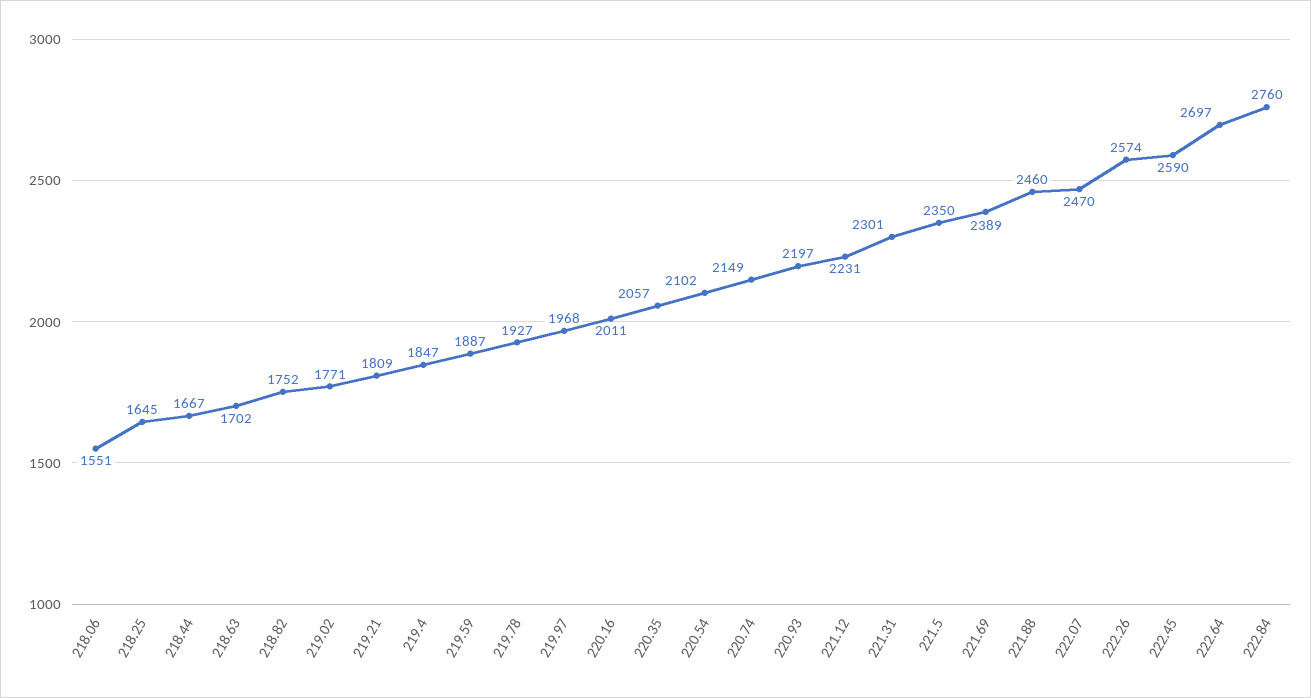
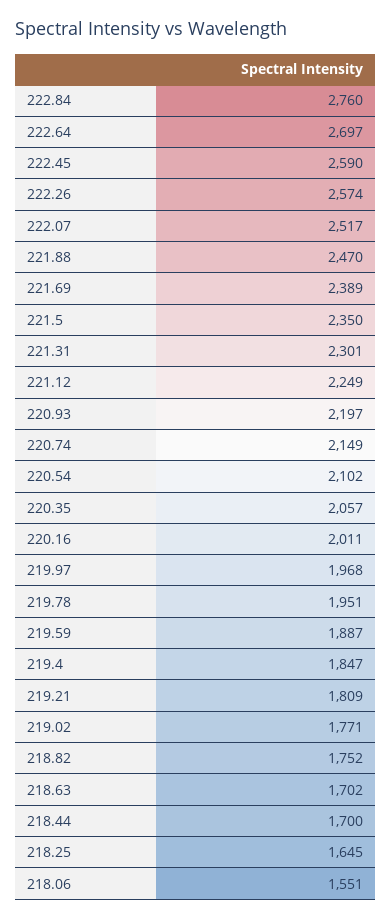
  {
    "218.06": 1551,
    "218.25": 1645,
-   "218.44": 1667,
+   "218.44": 1700,
    "218.63": 1702,
    "218.82": 1752,
    "219.02": 1771,
    "219.21": 1809,
    "219.4": 1847,
    "219.59": 1887,
-   "219.78": 1927,
+   "219.78": 1951,
    "219.97": 1968,
    "220.16": 2011,
    "220.35": 2057,
    "220.54": 2102,
    "220.74": 2149,
    "220.93": 2197,
-   "221.12": 2231,
+   "221.12": 2249,
    "221.31": 2301,
    "221.5": 2350,
    "221.69": 2389,
-   "221.88": 2460,
+   "221.88": 2470,
-   "222.07": 2470,
+   "222.07": 2517,
    "222.26": 2574,
    "222.45": 2590,
    "222.64": 2697,
    "222.84": 2760
  }

